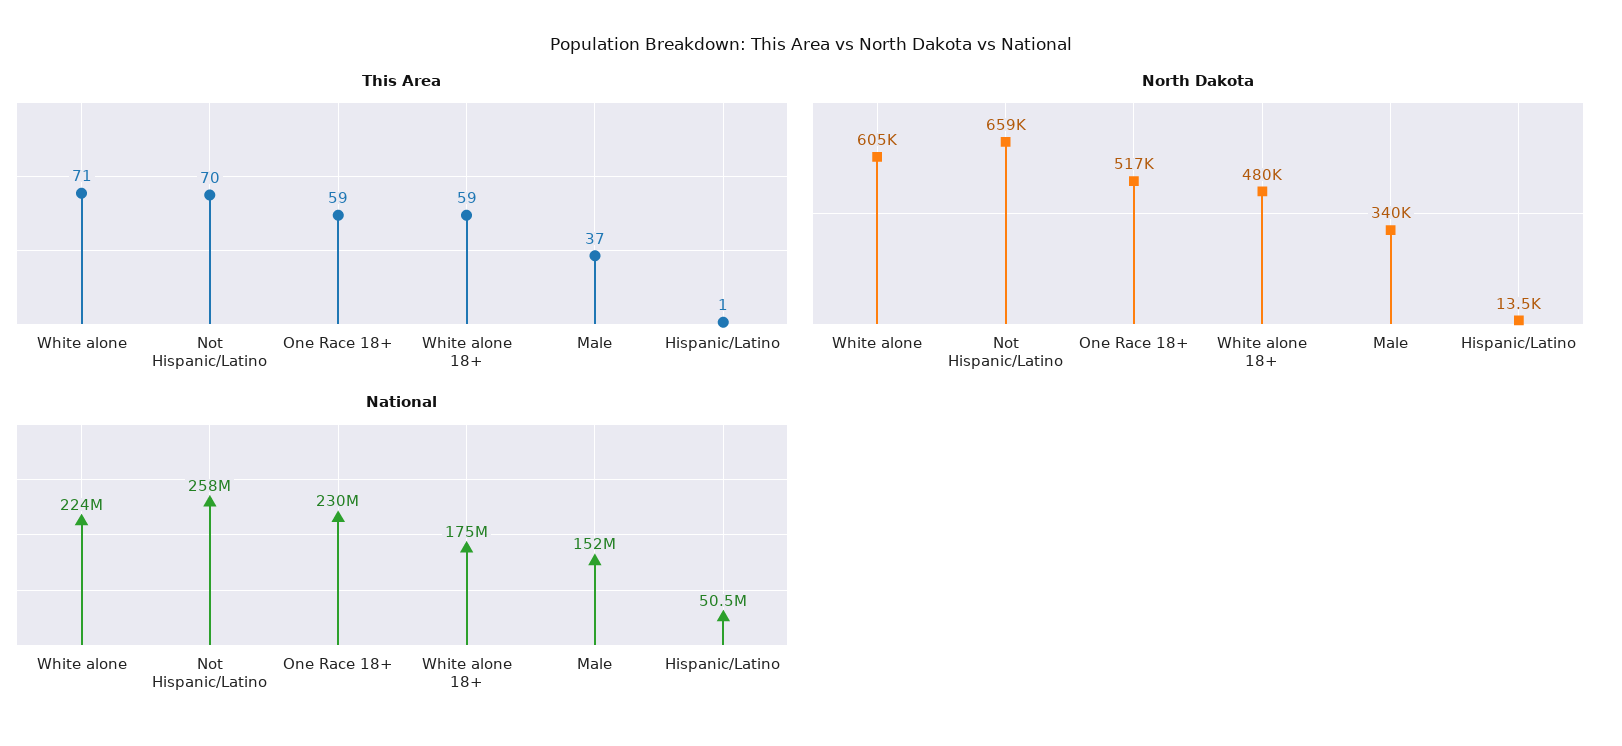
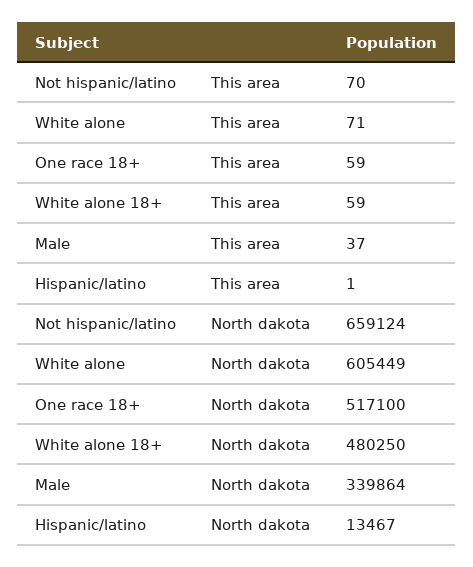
  {
    "This Area": {
      "White alone": 71,
      "Not Hispanic/Latino": 70,
      "One Race 18+": 59,
      "White alone 18+": 59,
      "Male": 37,
      "Hispanic/Latino": 1
    },
    "North Dakota": {
      "White alone": 605449,
      "Not Hispanic/Latino": 659124,
      "One Race 18+": 517100,
      "White alone 18+": 480250,
      "Male": 339864,
      "Hispanic/Latino": 13467
-   },
+   }
-   "National": {
-     "White alone": 224000000,
-     "Not Hispanic/Latino": 258000000,
-     "One Race 18+": 230000000,
-     "White alone 18+": 175000000,
-     "Male": 152000000,
-     "Hispanic/Latino": 50500000
-   }
  }

